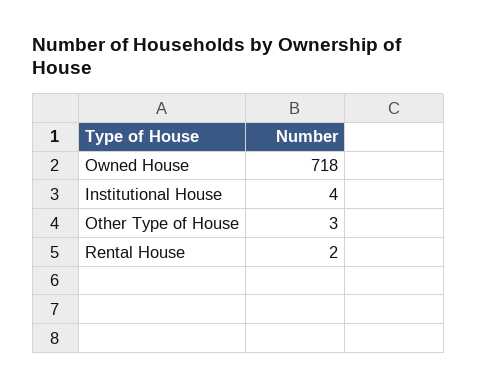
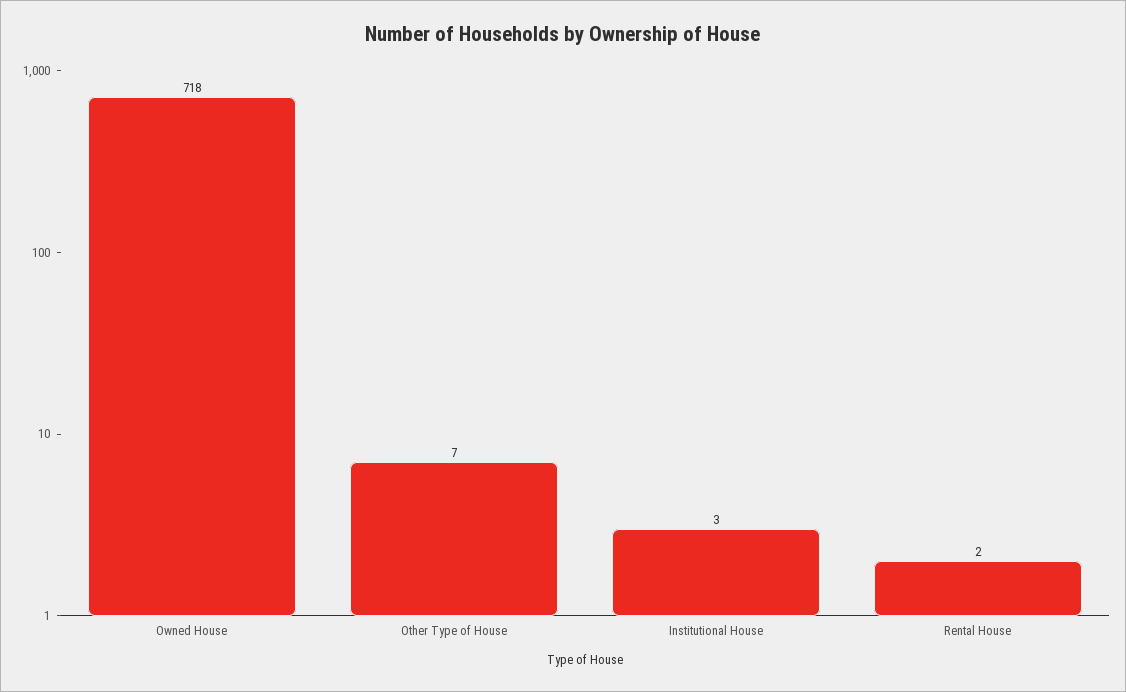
  {
    "Owned House": 718,
-   "Institutional House": 4,
+   "Institutional House": 3,
-   "Other Type of House": 3,
+   "Other Type of House": 7,
    "Rental House": 2
  }

